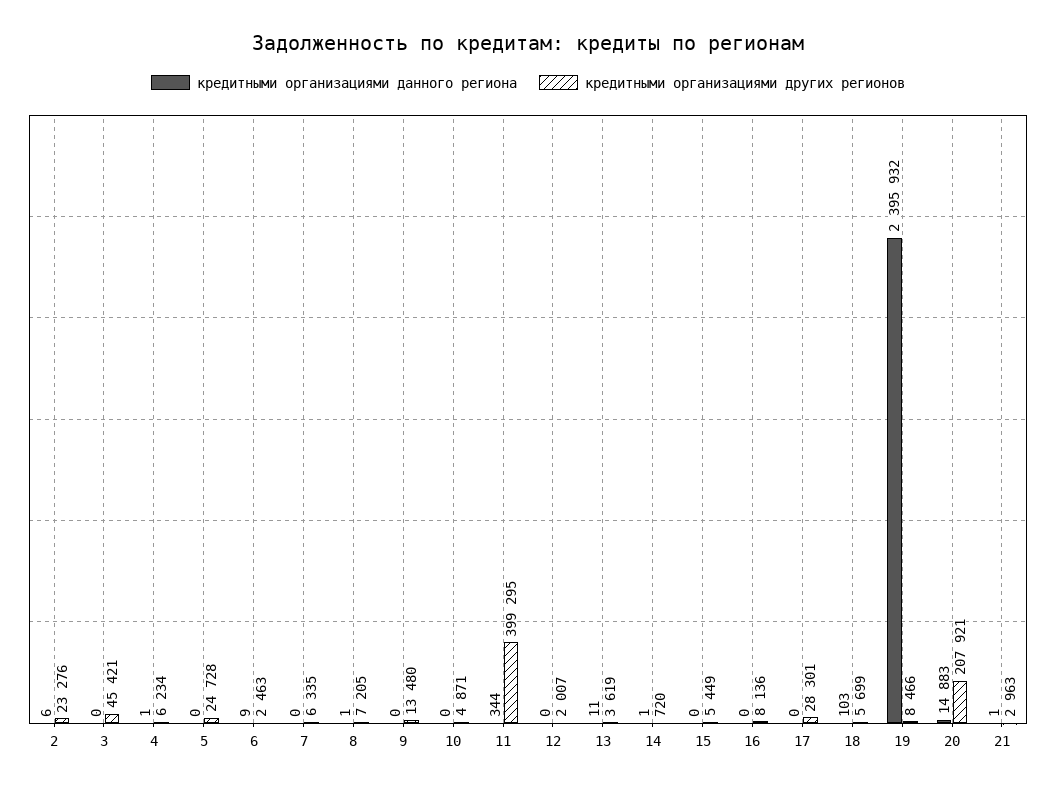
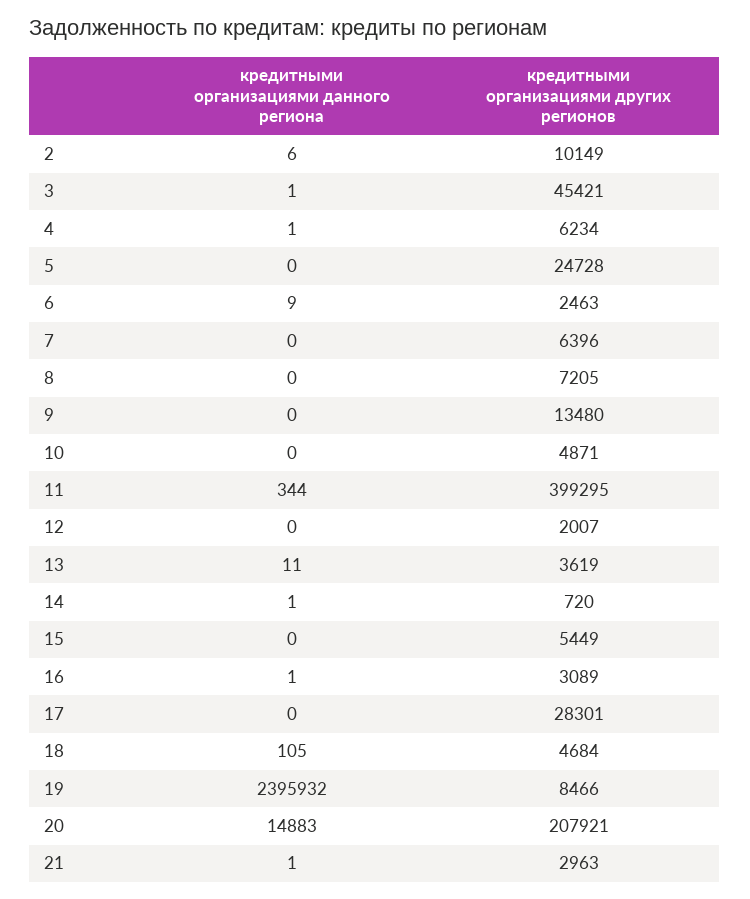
  {
    "кредитными организациями данного региона": {
      "2": 6,
-     "3": 0,
+     "3": 1,
      "4": 1,
      "5": 0,
      "6": 9,
      "7": 0,
-     "8": 1,
+     "8": 0,
      "9": 0,
      "10": 0,
      "11": 344,
      "12": 0,
      "13": 11,
      "14": 1,
      "15": 0,
-     "16": 0,
+     "16": 1,
      "17": 0,
-     "18": 103,
+     "18": 105,
      "19": 2395932,
      "20": 14883,
      "21": 1
    },
    "кредитными организациями других регионов": {
-     "2": 23276,
+     "2": 10149,
      "3": 45421,
      "4": 6234,
      "5": 24728,
      "6": 2463,
-     "7": 6335,
+     "7": 6396,
      "8": 7205,
      "9": 13480,
      "10": 4871,
      "11": 399295,
      "12": 2007,
      "13": 3619,
      "14": 720,
      "15": 5449,
-     "16": 8136,
+     "16": 3089,
      "17": 28301,
-     "18": 5699,
+     "18": 4684,
      "19": 8466,
      "20": 207921,
      "21": 2963
    }
  }

